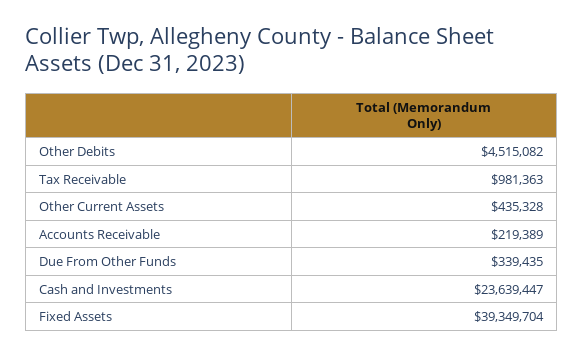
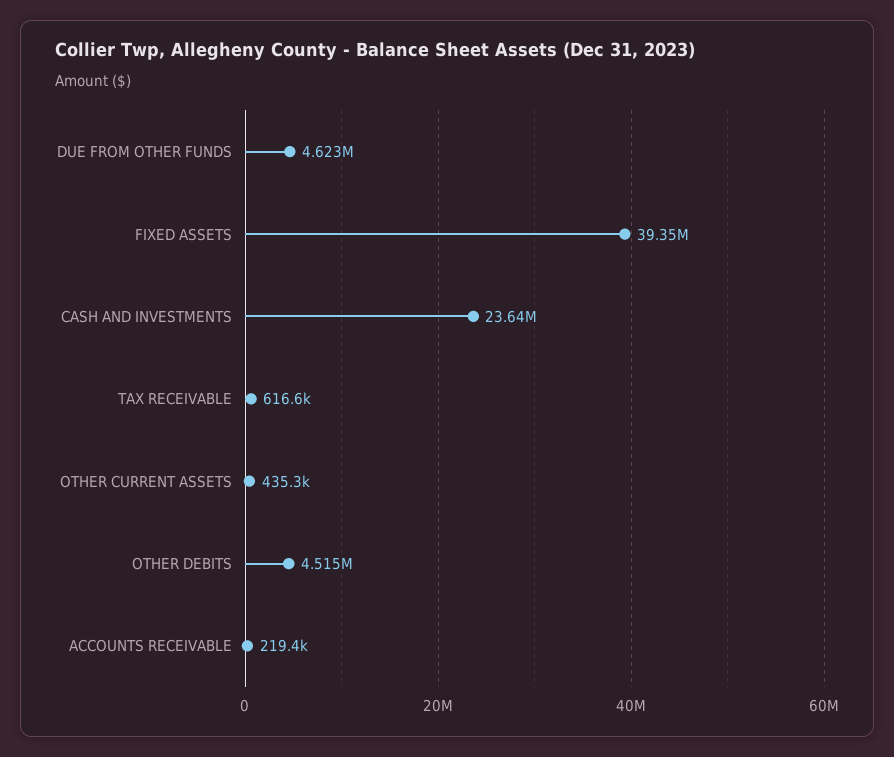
  {
    "Other Debits": 4515082,
-   "Tax Receivable": 981363,
+   "Tax Receivable": 616600,
    "Other Current Assets": 435328,
    "Accounts Receivable": 219389,
-   "Due From Other Funds": 339435,
+   "Due From Other Funds": 4623000,
    "Cash and Investments": 23639447,
    "Fixed Assets": 39349704
  }

